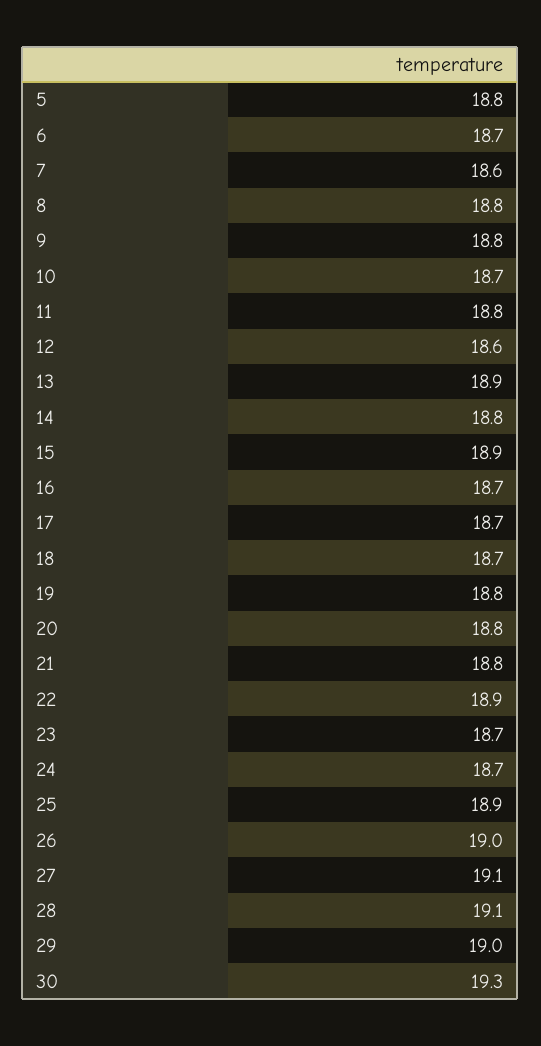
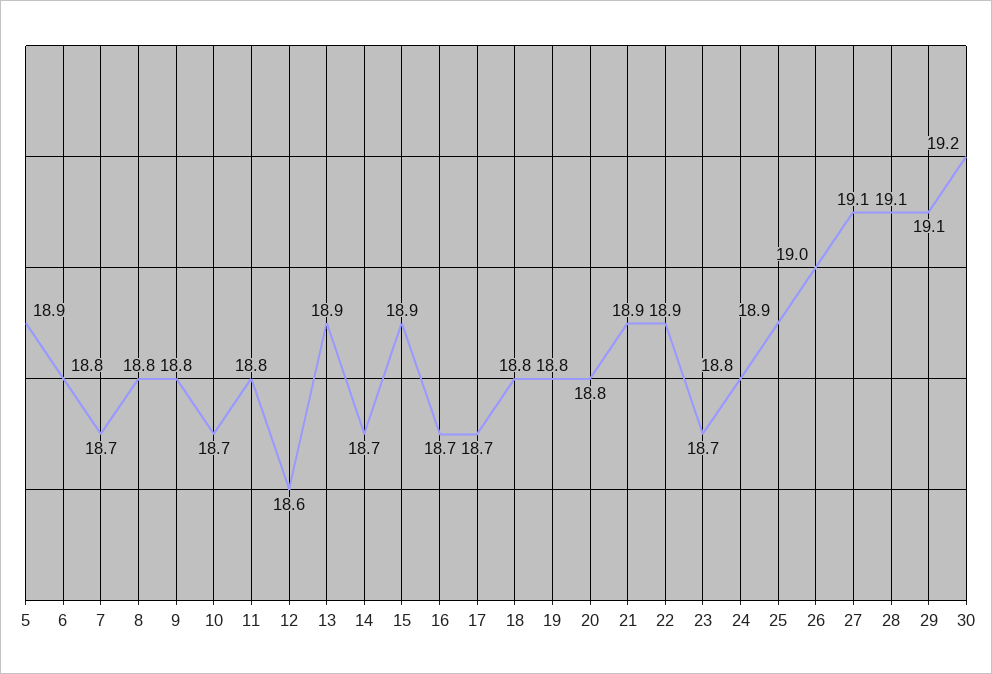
  {
-   "5": 18.8,
+   "5": 18.9,
-   "6": 18.7,
+   "6": 18.8,
-   "7": 18.6,
+   "7": 18.7,
    "8": 18.8,
    "9": 18.8,
    "10": 18.7,
    "11": 18.8,
    "12": 18.6,
    "13": 18.9,
-   "14": 18.8,
+   "14": 18.7,
    "15": 18.9,
    "16": 18.7,
    "17": 18.7,
-   "18": 18.7,
+   "18": 18.8,
    "19": 18.8,
    "20": 18.8,
-   "21": 18.8,
+   "21": 18.9,
    "22": 18.9,
    "23": 18.7,
-   "24": 18.7,
+   "24": 18.8,
    "25": 18.9,
    "26": 19,
    "27": 19.1,
    "28": 19.1,
-   "29": 19,
+   "29": 19.1,
-   "30": 19.3
+   "30": 19.2
  }

